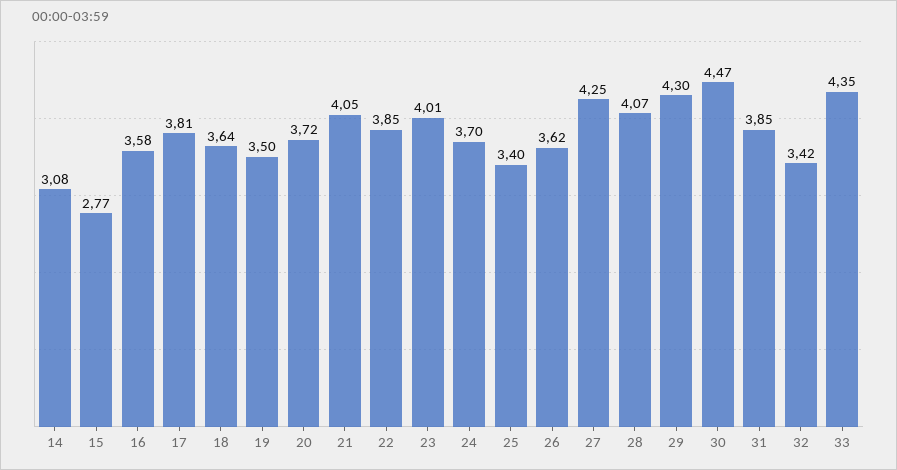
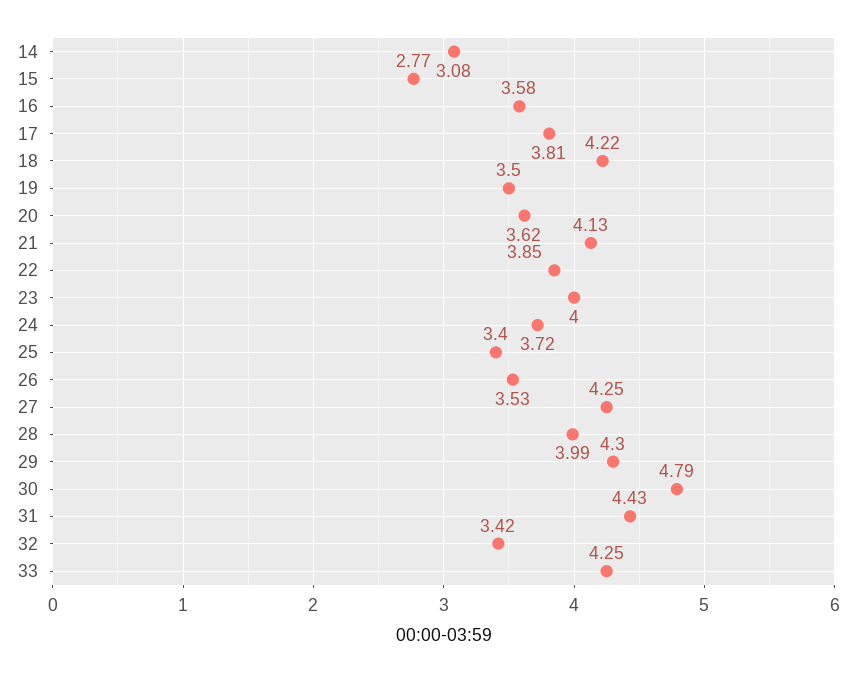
  {
    "14": 3.08,
    "15": 2.77,
    "16": 3.58,
    "17": 3.81,
-   "18": 3.64,
+   "18": 4.22,
    "19": 3.5,
-   "20": 3.72,
+   "20": 3.62,
-   "21": 4.05,
+   "21": 4.13,
    "22": 3.85,
-   "23": 4.01,
+   "23": 4,
-   "24": 3.7,
+   "24": 3.72,
    "25": 3.4,
-   "26": 3.62,
+   "26": 3.53,
    "27": 4.25,
-   "28": 4.07,
+   "28": 3.99,
    "29": 4.3,
-   "30": 4.47,
+   "30": 4.79,
-   "31": 3.85,
+   "31": 4.43,
    "32": 3.42,
-   "33": 4.35
+   "33": 4.25
  }

